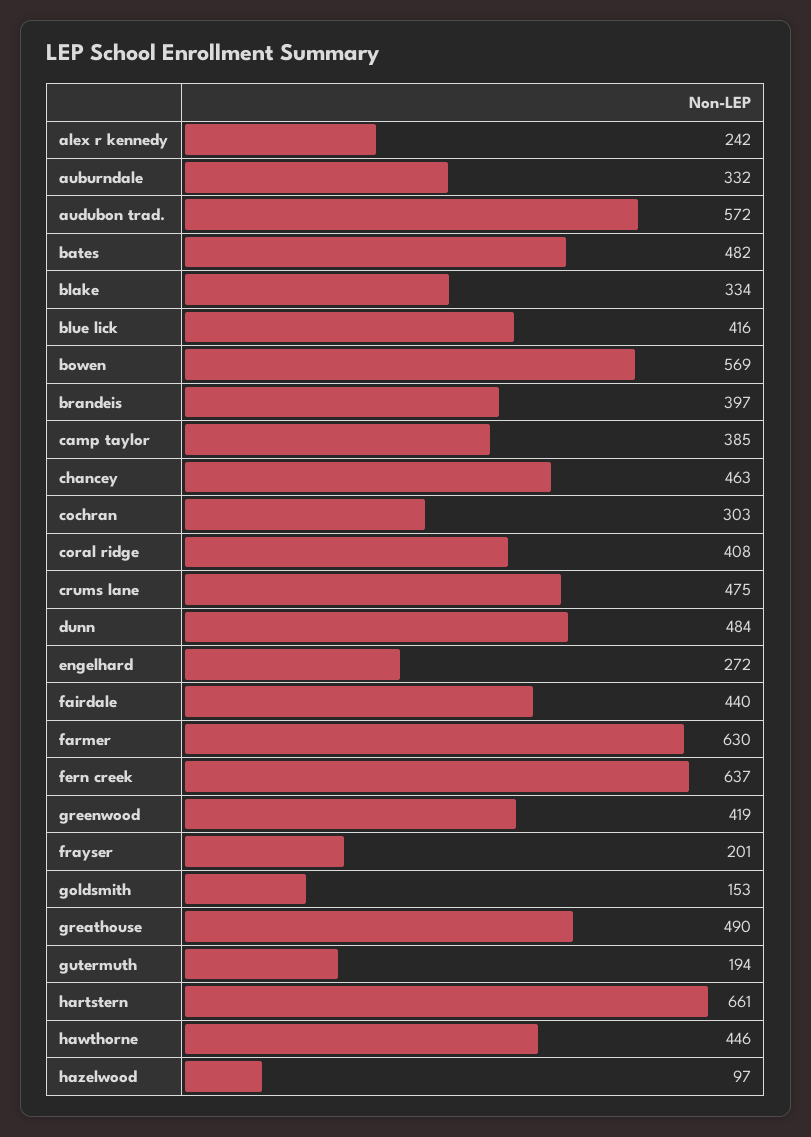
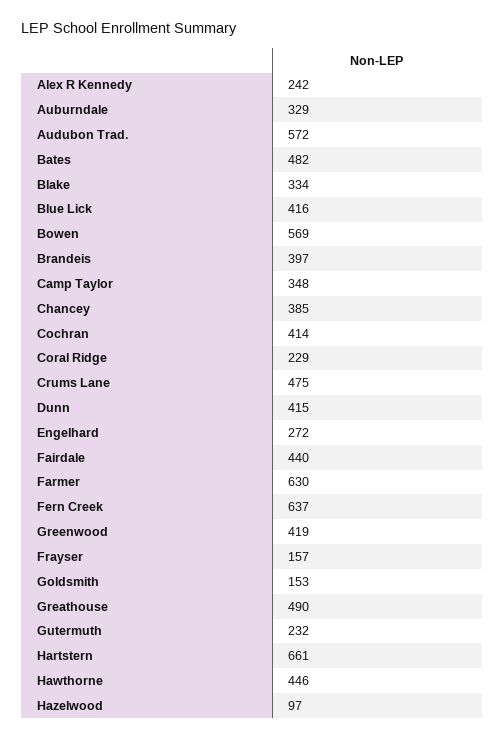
  {
    "alex r kennedy": 242,
-   "auburndale": 332,
+   "auburndale": 329,
    "audubon trad.": 572,
    "bates": 482,
    "blake": 334,
    "blue lick": 416,
    "bowen": 569,
    "brandeis": 397,
-   "camp taylor": 385,
+   "camp taylor": 348,
-   "chancey": 463,
+   "chancey": 385,
-   "cochran": 303,
+   "cochran": 414,
-   "coral ridge": 408,
+   "coral ridge": 229,
    "crums lane": 475,
-   "dunn": 484,
+   "dunn": 415,
    "engelhard": 272,
    "fairdale": 440,
    "farmer": 630,
    "fern creek": 637,
    "greenwood": 419,
-   "frayser": 201,
+   "frayser": 157,
    "goldsmith": 153,
    "greathouse": 490,
-   "gutermuth": 194,
+   "gutermuth": 232,
    "hartstern": 661,
    "hawthorne": 446,
    "hazelwood": 97
  }

